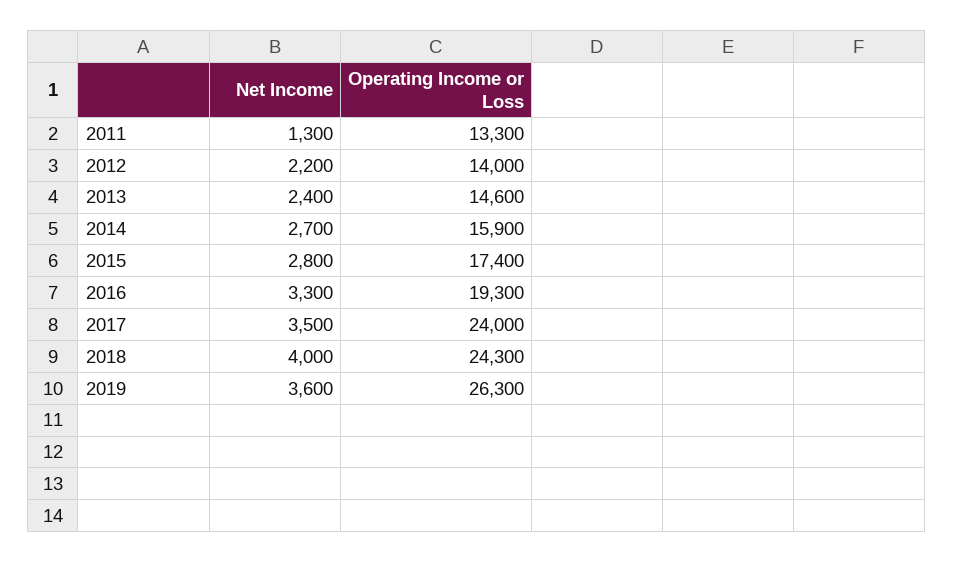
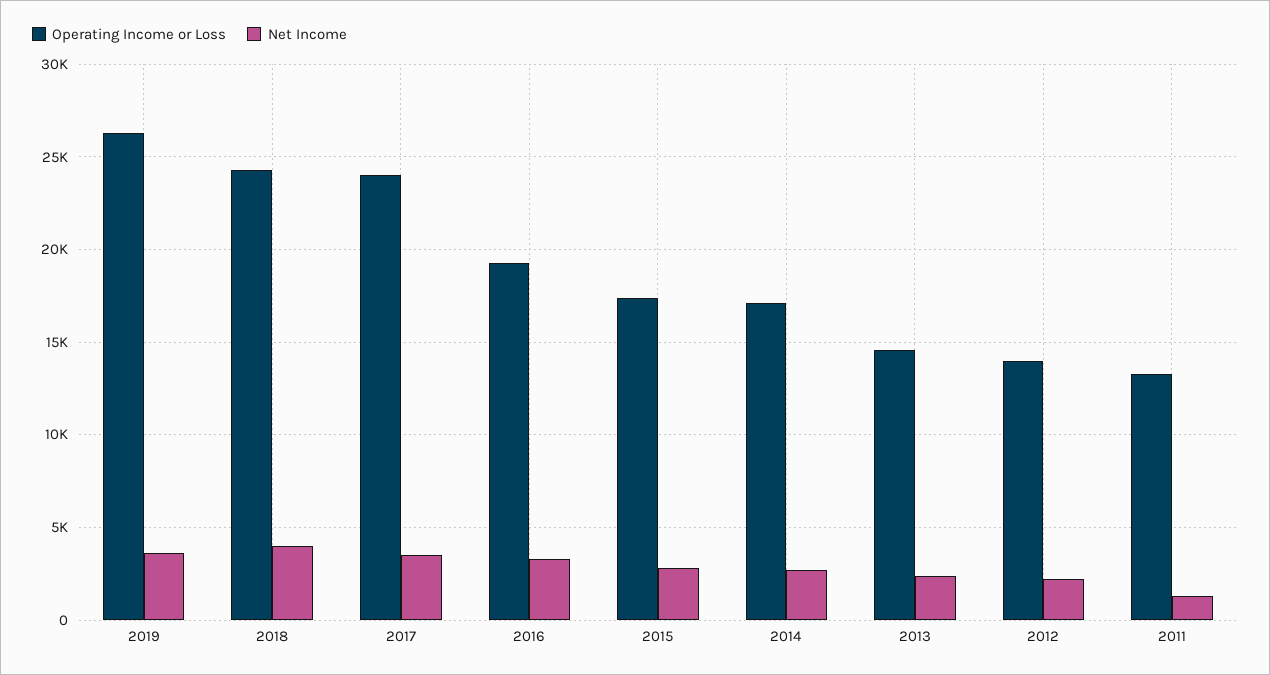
  {
    "Net Income": {
      "2011": 1300,
      "2012": 2200,
      "2013": 2400,
      "2014": 2700,
      "2015": 2800,
      "2016": 3300,
      "2017": 3500,
      "2018": 4000,
      "2019": 3600
    },
    "Operating Income or Loss": {
      "2011": 13300,
      "2012": 14000,
      "2013": 14600,
-     "2014": 15900,
+     "2014": 17000,
      "2015": 17400,
      "2016": 19300,
      "2017": 24000,
      "2018": 24300,
      "2019": 26300
    }
  }

